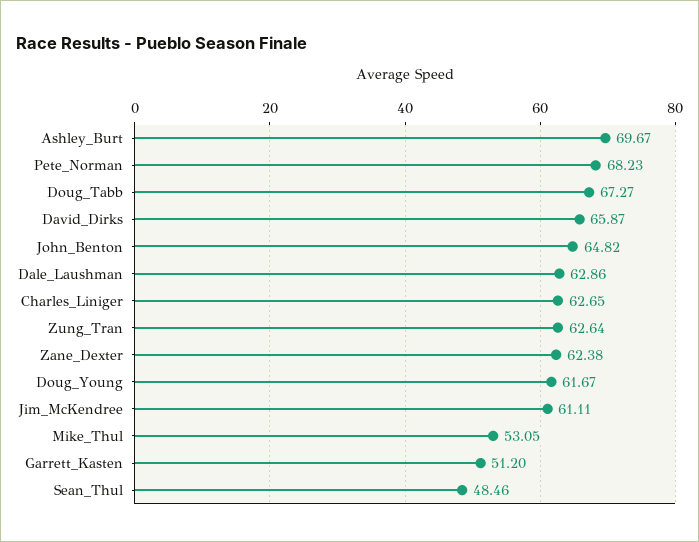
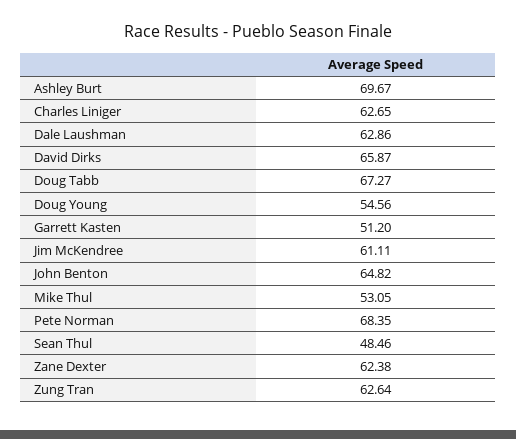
  {
    "Ashley_Burt": 69.67,
-   "Pete_Norman": 68.23,
+   "Pete_Norman": 68.35,
    "Doug_Tabb": 67.27,
    "David_Dirks": 65.87,
    "John_Benton": 64.82,
    "Dale_Laushman": 62.86,
    "Charles_Liniger": 62.65,
    "Zung_Tran": 62.64,
    "Zane_Dexter": 62.38,
-   "Doug_Young": 61.67,
+   "Doug_Young": 54.56,
    "Jim_McKendree": 61.11,
    "Mike_Thul": 53.05,
    "Garrett_Kasten": 51.2,
    "Sean_Thul": 48.46
  }

